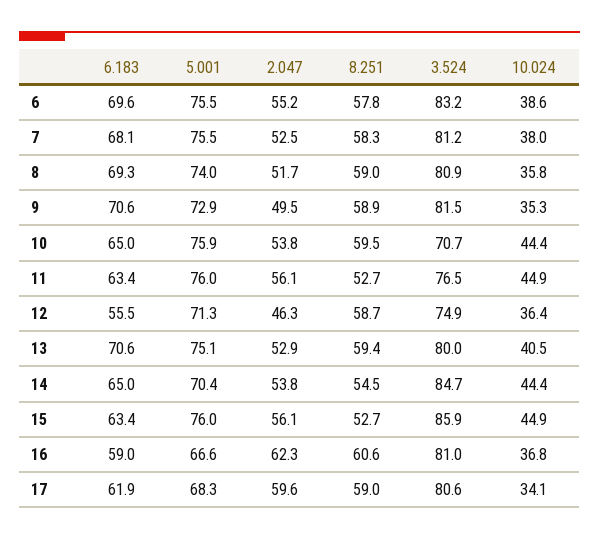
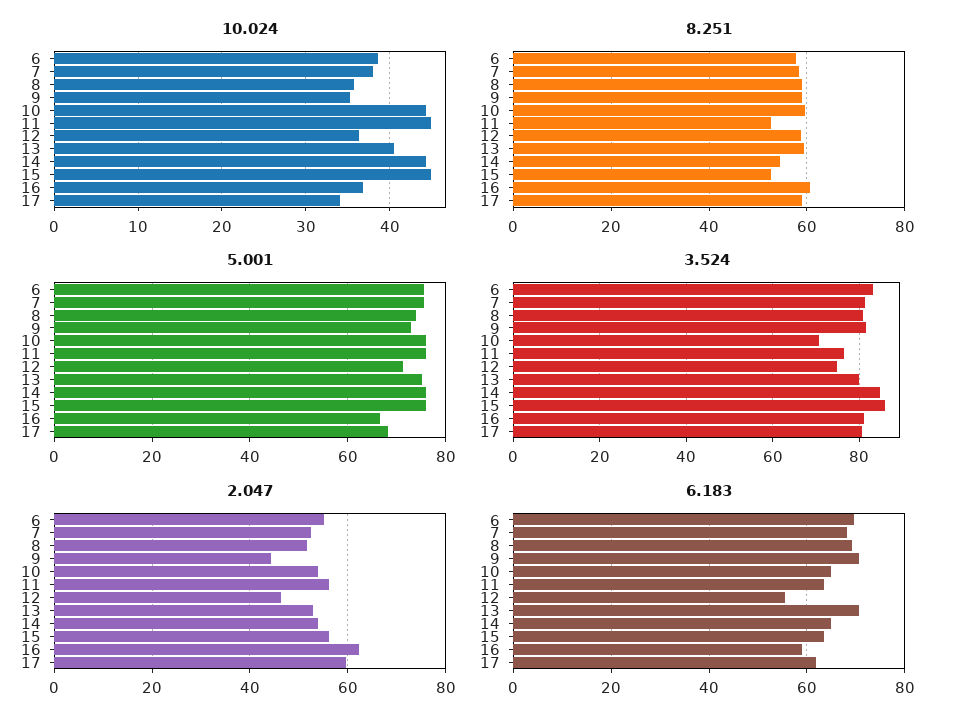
  {
    "6.183": {
      "6": 69.6,
      "7": 68.1,
      "8": 69.3,
      "9": 70.6,
      "10": 65,
      "11": 63.4,
      "12": 55.5,
      "13": 70.6,
      "14": 65,
      "15": 63.4,
      "16": 59,
      "17": 61.9
    },
    "5.001": {
      "6": 75.5,
      "7": 75.5,
      "8": 74,
      "9": 72.9,
      "10": 75.9,
      "11": 76,
      "12": 71.3,
      "13": 75.1,
-     "14": 70.4,
+     "14": 76,
      "15": 76,
      "16": 66.6,
      "17": 68.3
    },
    "2.047": {
      "6": 55.2,
      "7": 52.5,
      "8": 51.7,
-     "9": 49.5,
+     "9": 44,
      "10": 53.8,
      "11": 56.1,
      "12": 46.3,
      "13": 52.9,
      "14": 53.8,
      "15": 56.1,
      "16": 62.3,
      "17": 59.6
    },
    "8.251": {
      "6": 57.8,
      "7": 58.3,
      "8": 59,
      "9": 58.9,
      "10": 59.5,
      "11": 52.7,
      "12": 58.7,
      "13": 59.4,
      "14": 54.5,
      "15": 52.7,
      "16": 60.6,
      "17": 59
    },
    "3.524": {
      "6": 83.2,
      "7": 81.2,
      "8": 80.9,
      "9": 81.5,
      "10": 70.7,
      "11": 76.5,
      "12": 74.9,
      "13": 80,
      "14": 84.7,
      "15": 85.9,
      "16": 81,
      "17": 80.6
    },
    "10.024": {
      "6": 38.6,
      "7": 38,
      "8": 35.8,
      "9": 35.3,
      "10": 44.4,
      "11": 44.9,
      "12": 36.4,
      "13": 40.5,
      "14": 44.4,
      "15": 44.9,
      "16": 36.8,
      "17": 34.1
    }
  }

